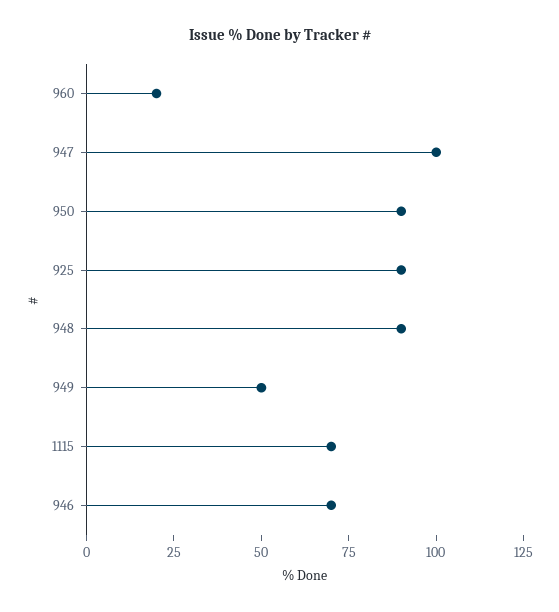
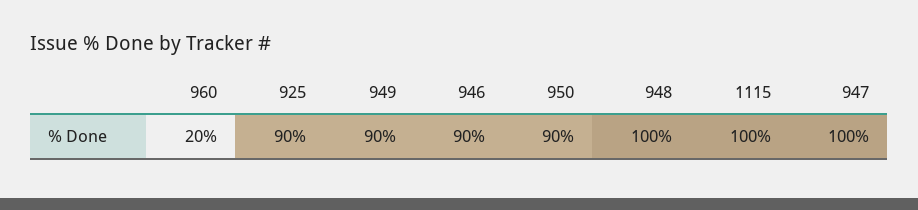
  {
    "960": 20,
    "947": 100,
    "950": 90,
    "925": 90,
-   "948": 90,
+   "948": 100,
-   "949": 50,
+   "949": 90,
-   "1115": 70,
+   "1115": 100,
-   "946": 70
+   "946": 90
  }

